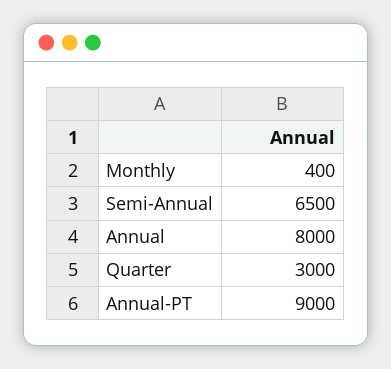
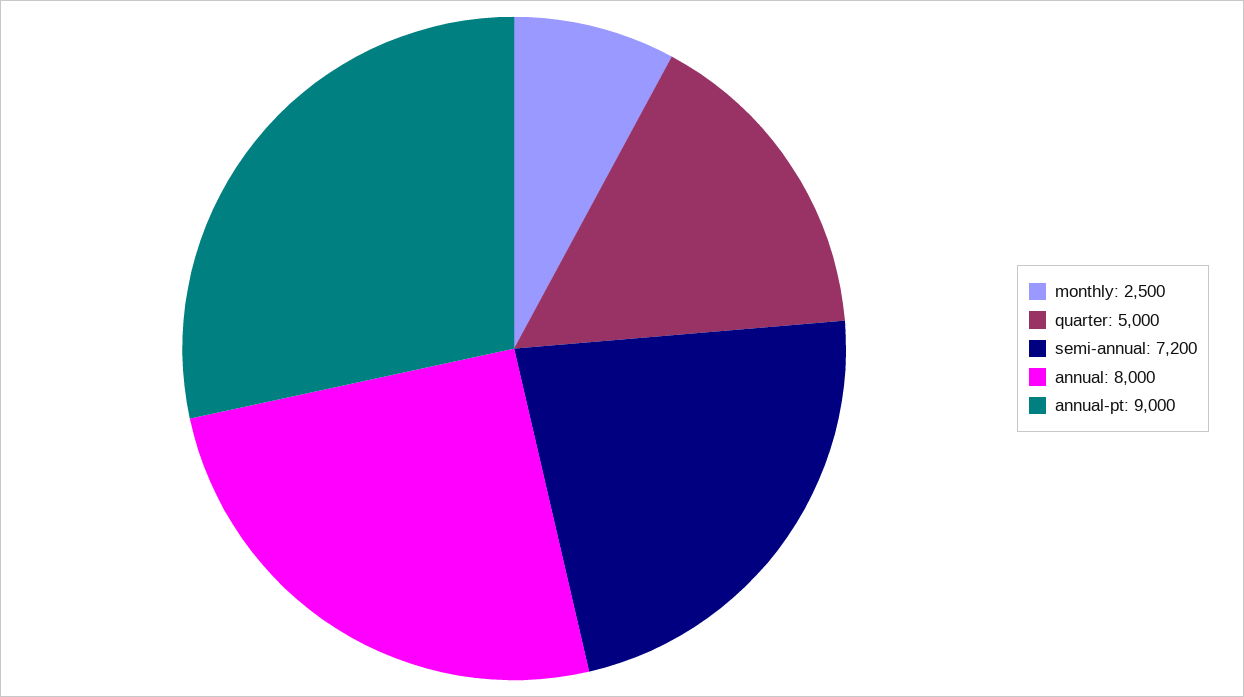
  {
-   "Monthly": 400,
+   "Monthly": 2500,
-   "Semi-Annual": 6500,
+   "Semi-Annual": 7200,
    "Annual": 8000,
-   "Quarter": 3000,
+   "Quarter": 5000,
    "Annual-PT": 9000
  }

